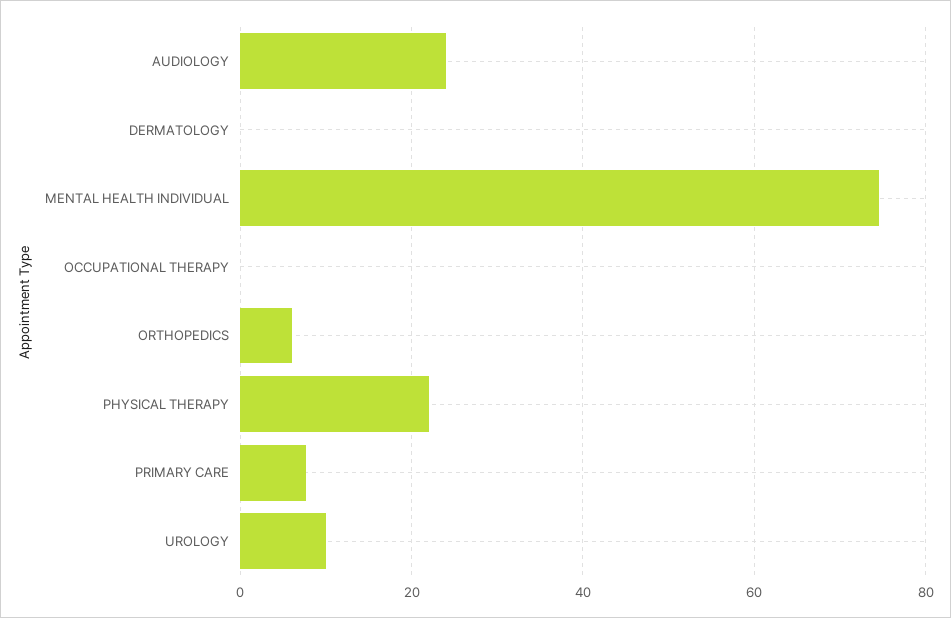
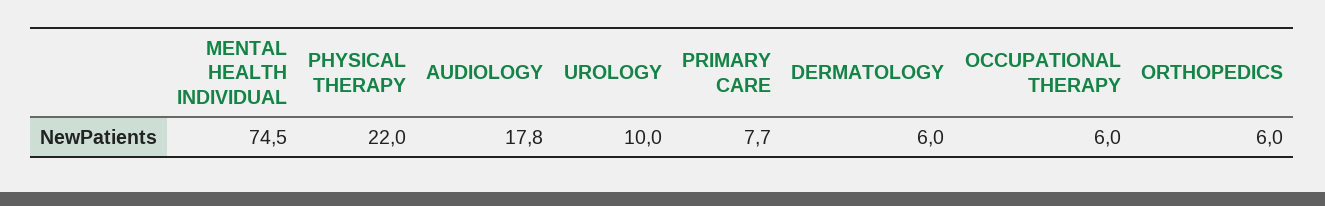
  {
-   "AUDIOLOGY": 24,
+   "AUDIOLOGY": 17.8,
-   "DERMATOLOGY": 0,
+   "DERMATOLOGY": 6,
    "MENTAL HEALTH INDIVIDUAL": 74.5,
-   "OCCUPATIONAL THERAPY": 0,
+   "OCCUPATIONAL THERAPY": 6,
    "ORTHOPEDICS": 6,
    "PHYSICAL THERAPY": 22,
    "PRIMARY CARE": 7.7,
    "UROLOGY": 10
  }

